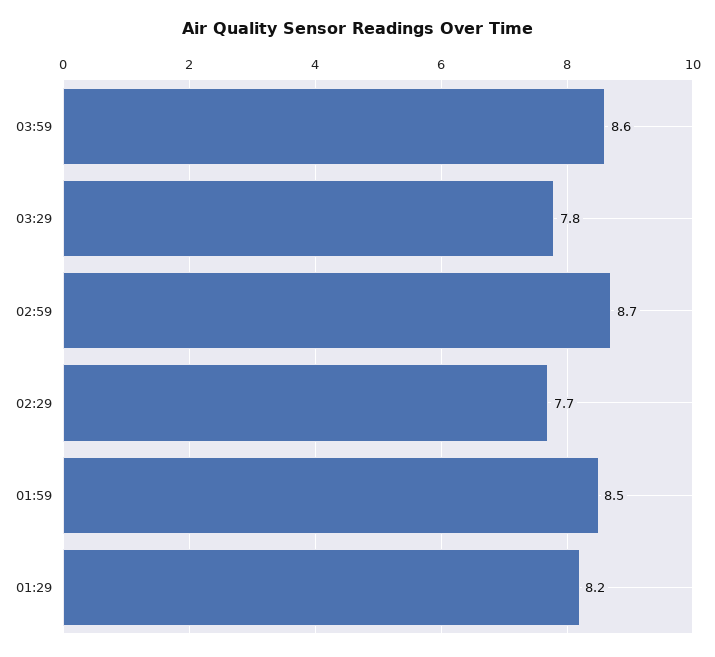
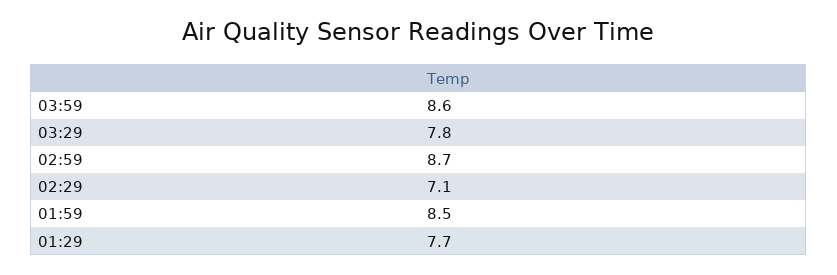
  {
    "03:59": 8.6,
    "03:29": 7.8,
    "02:59": 8.7,
-   "02:29": 7.7,
+   "02:29": 7.1,
    "01:59": 8.5,
-   "01:29": 8.2
+   "01:29": 7.7
  }

